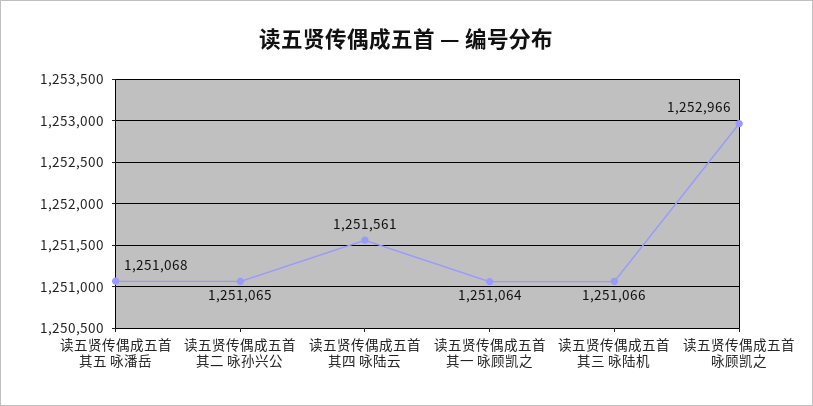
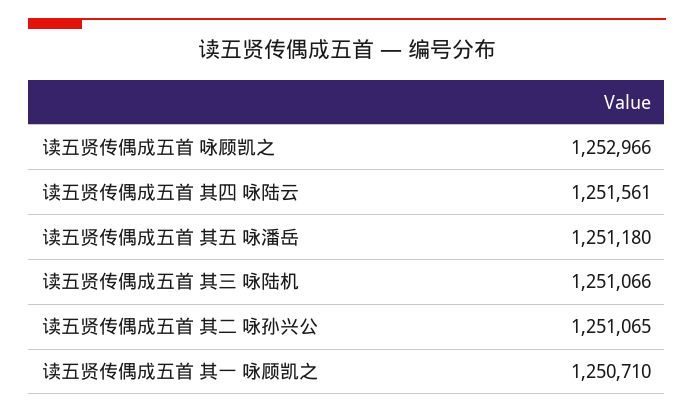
  {
-   "读五贤传偶成五首 其五 咏潘岳": 1251068,
+   "读五贤传偶成五首 其五 咏潘岳": 1251180,
    "读五贤传偶成五首 其二 咏孙兴公": 1251065,
    "读五贤传偶成五首 其四 咏陆云": 1251561,
-   "读五贤传偶成五首 其一 咏顾凯之": 1251064,
+   "读五贤传偶成五首 其一 咏顾凯之": 1250710,
    "读五贤传偶成五首 其三 咏陆机": 1251066,
    "读五贤传偶成五首 咏顾凯之": 1252966
  }

